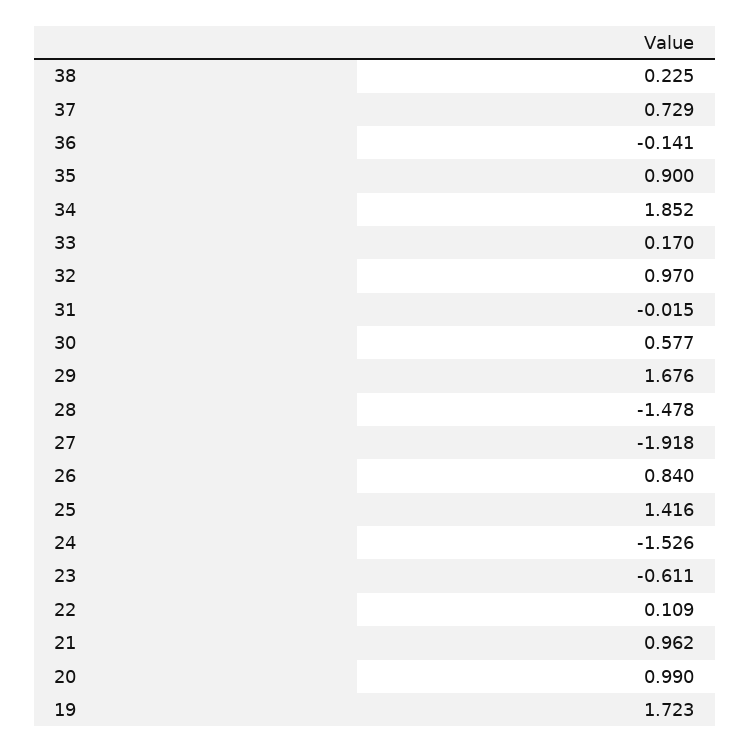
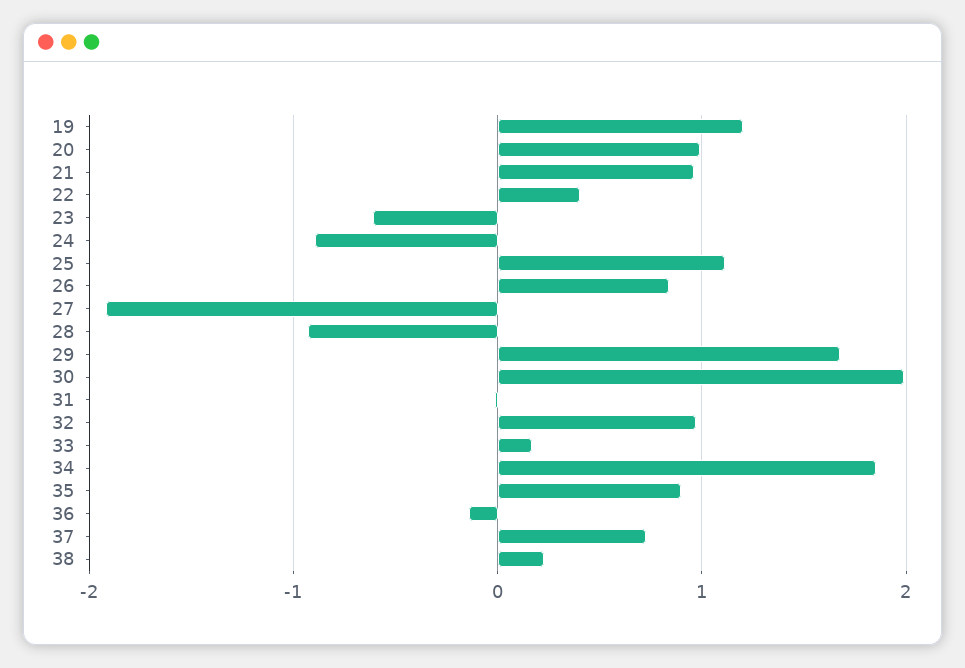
  {
    "38": 0.225,
    "37": 0.729,
    "36": -0.141,
    "35": 0.9,
    "34": 1.852,
    "33": 0.17,
    "32": 0.97,
    "31": -0.015,
-   "30": 0.577,
+   "30": 2,
    "29": 1.676,
-   "28": -1.478,
+   "28": -0.9,
    "27": -1.918,
    "26": 0.84,
-   "25": 1.416,
+   "25": 1.1,
-   "24": -1.526,
+   "24": -0.9,
    "23": -0.611,
-   "22": 0.109,
+   "22": 0.4,
    "21": 0.962,
    "20": 0.99,
-   "19": 1.723
+   "19": 1.2
  }

